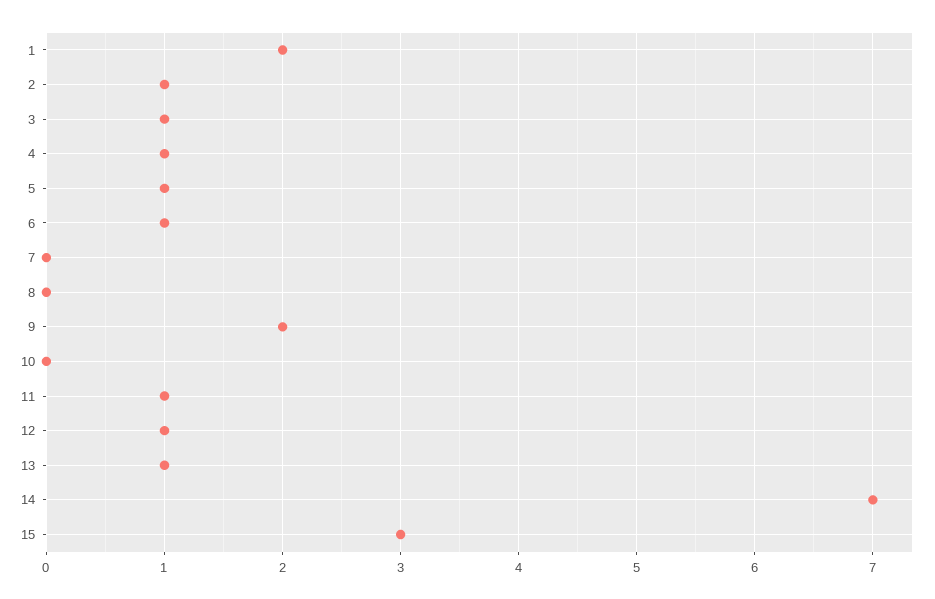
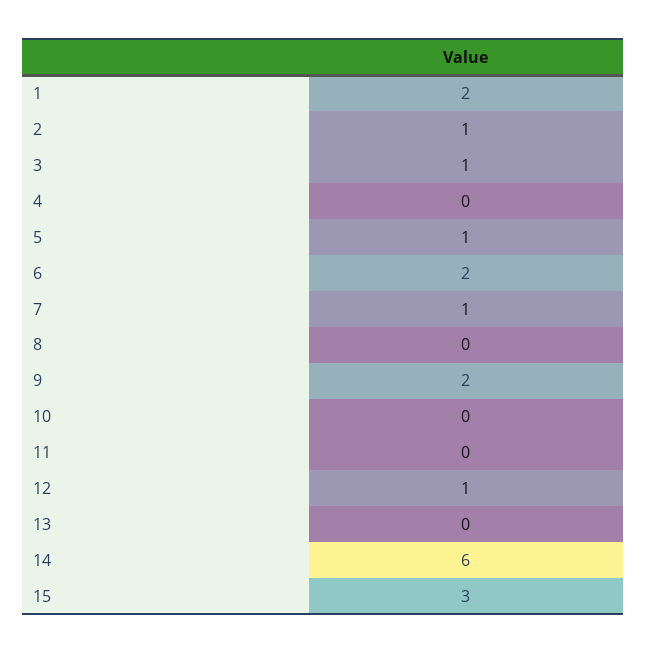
  {
    "1": 2,
    "2": 1,
    "3": 1,
-   "4": 1,
+   "4": 0,
    "5": 1,
-   "6": 1,
+   "6": 2,
-   "7": 0,
+   "7": 1,
    "8": 0,
    "9": 2,
    "10": 0,
-   "11": 1,
+   "11": 0,
    "12": 1,
-   "13": 1,
+   "13": 0,
-   "14": 7,
+   "14": 6,
    "15": 3
  }

